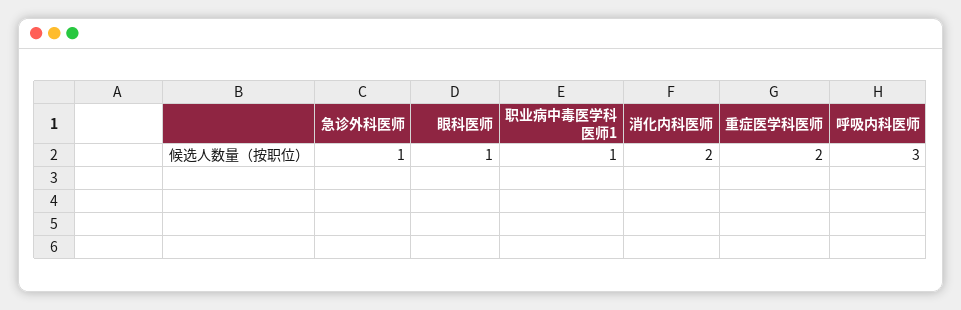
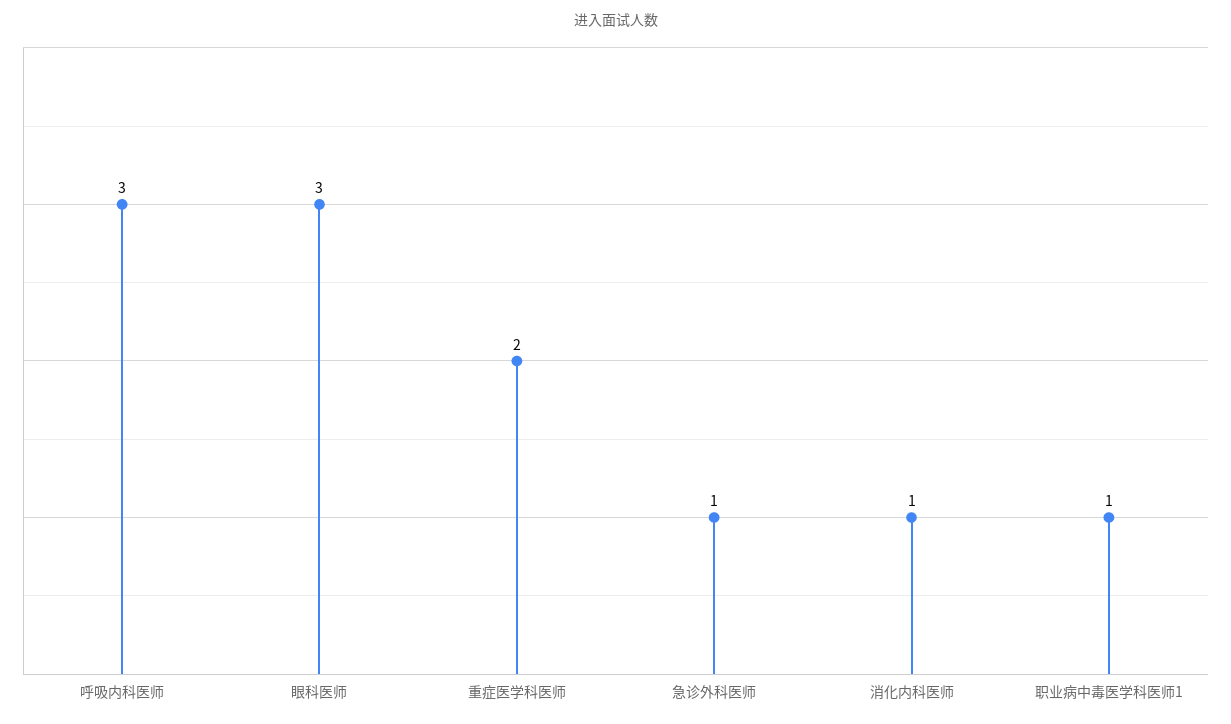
  {
    "急诊外科医师": 1,
-   "眼科医师": 1,
+   "眼科医师": 3,
    "职业病中毒医学科医师1": 1,
-   "消化内科医师": 2,
+   "消化内科医师": 1,
    "重症医学科医师": 2,
    "呼吸内科医师": 3
  }

